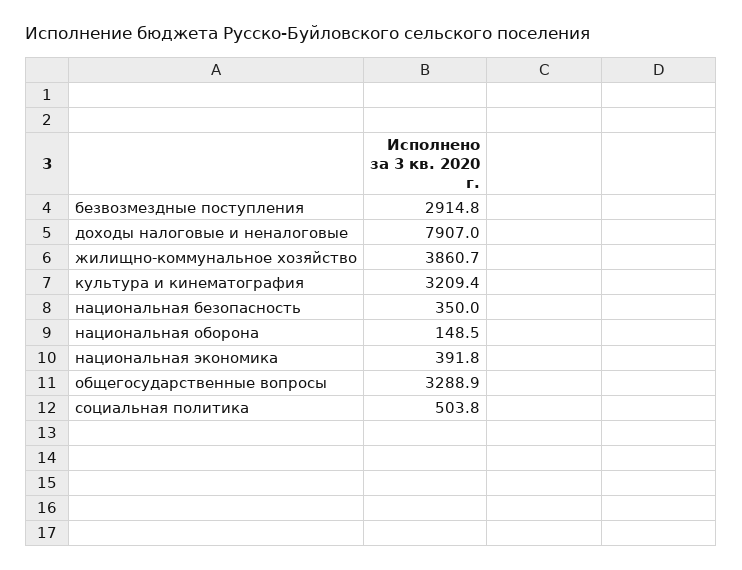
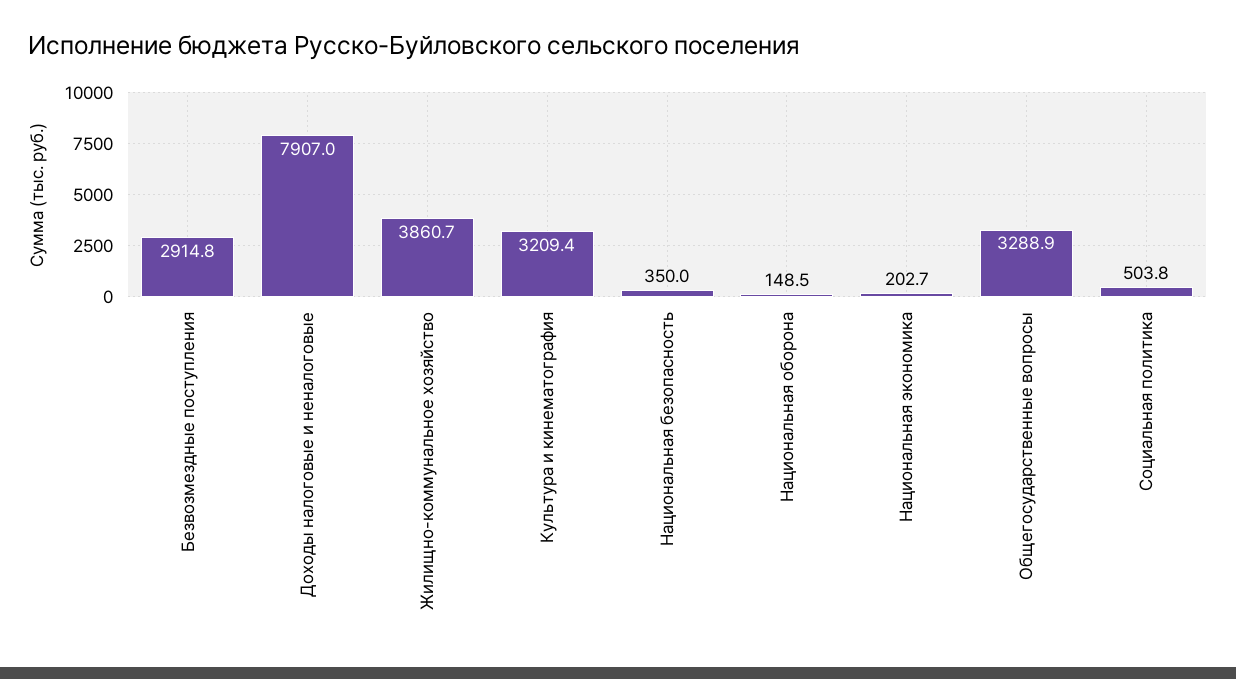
  {
    "безвозмездные поступления": 2914.8,
    "доходы налоговые и неналоговые": 7907,
    "жилищно-коммунальное хозяйство": 3860.7,
    "культура и кинематография": 3209.4,
    "национальная безопасность": 350,
    "национальная оборона": 148.5,
-   "национальная экономика": 391.8,
+   "национальная экономика": 202.7,
    "общегосударственные вопросы": 3288.9,
    "социальная политика": 503.8
  }

